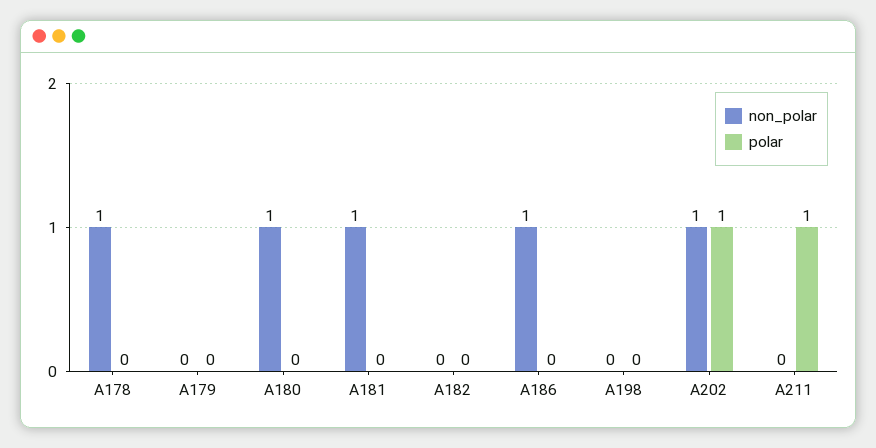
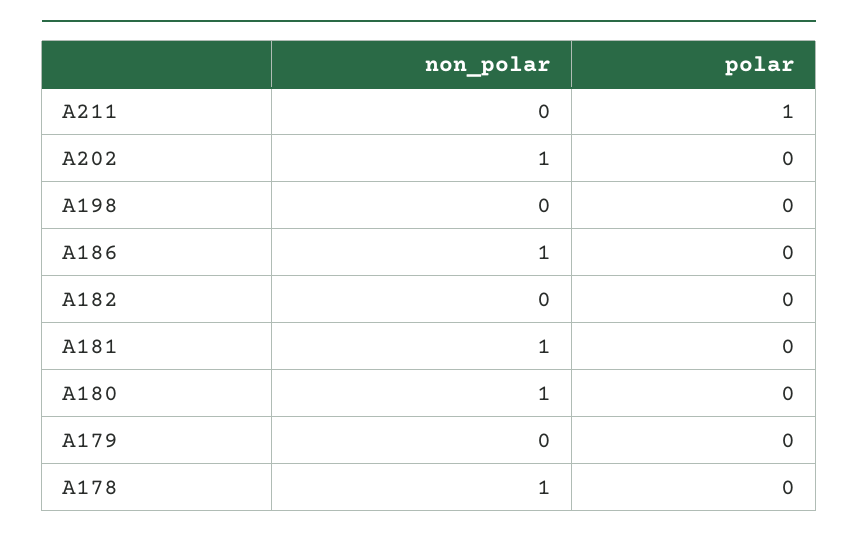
  {
    "non_polar": {
      "A178": 1,
      "A179": 0,
      "A180": 1,
      "A181": 1,
      "A182": 0,
      "A186": 1,
      "A198": 0,
      "A202": 1,
      "A211": 0
    },
    "polar": {
      "A178": 0,
      "A179": 0,
      "A180": 0,
      "A181": 0,
      "A182": 0,
      "A186": 0,
      "A198": 0,
-     "A202": 1,
+     "A202": 0,
      "A211": 1
    }
  }

